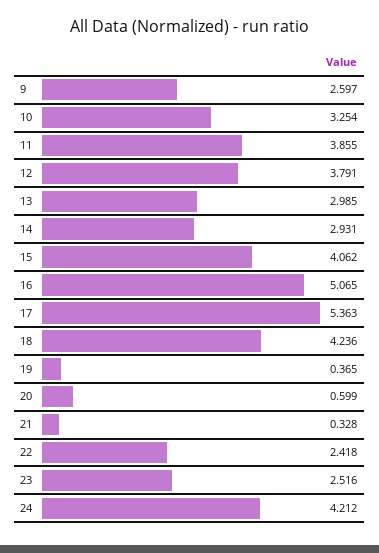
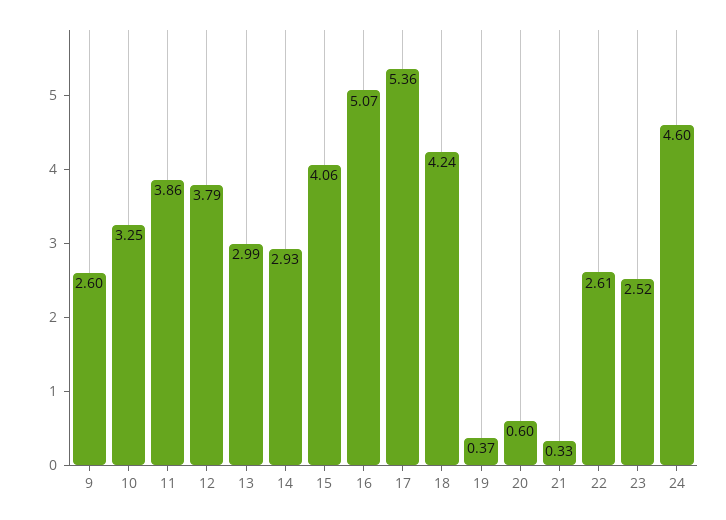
  {
    "9": 2.597,
    "10": 3.254,
    "11": 3.855,
    "12": 3.791,
    "13": 2.985,
    "14": 2.931,
    "15": 4.062,
    "16": 5.065,
    "17": 5.363,
    "18": 4.236,
    "19": 0.365,
    "20": 0.599,
    "21": 0.328,
-   "22": 2.418,
+   "22": 2.61,
    "23": 2.516,
-   "24": 4.212
+   "24": 4.6
  }

